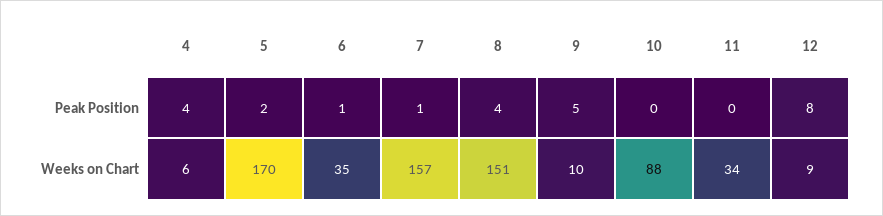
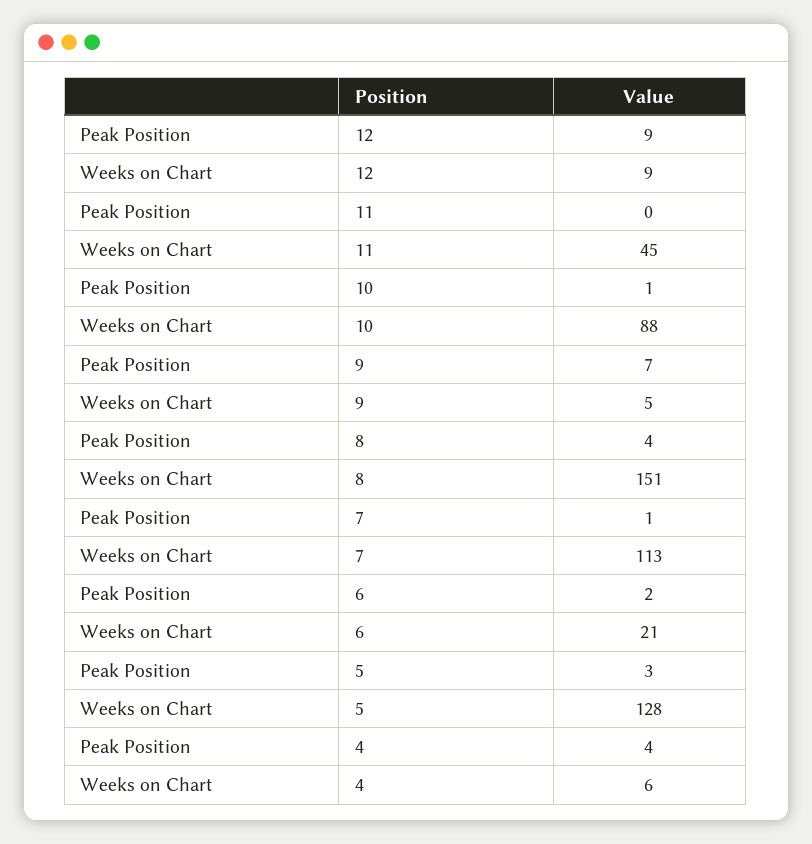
  {
    "4": {
      "Peak Position": 4,
      "Weeks on Chart": 6
    },
    "5": {
-     "Peak Position": 2,
+     "Peak Position": 3,
-     "Weeks on Chart": 170
+     "Weeks on Chart": 128
    },
    "6": {
-     "Peak Position": 1,
+     "Peak Position": 2,
-     "Weeks on Chart": 35
+     "Weeks on Chart": 21
    },
    "7": {
      "Peak Position": 1,
-     "Weeks on Chart": 157
+     "Weeks on Chart": 113
    },
    "8": {
      "Peak Position": 4,
      "Weeks on Chart": 151
    },
    "9": {
-     "Peak Position": 5,
+     "Peak Position": 7,
-     "Weeks on Chart": 10
+     "Weeks on Chart": 5
    },
    "10": {
-     "Peak Position": 0,
+     "Peak Position": 1,
      "Weeks on Chart": 88
    },
    "11": {
      "Peak Position": 0,
-     "Weeks on Chart": 34
+     "Weeks on Chart": 45
    },
    "12": {
-     "Peak Position": 8,
+     "Peak Position": 9,
      "Weeks on Chart": 9
    }
  }

